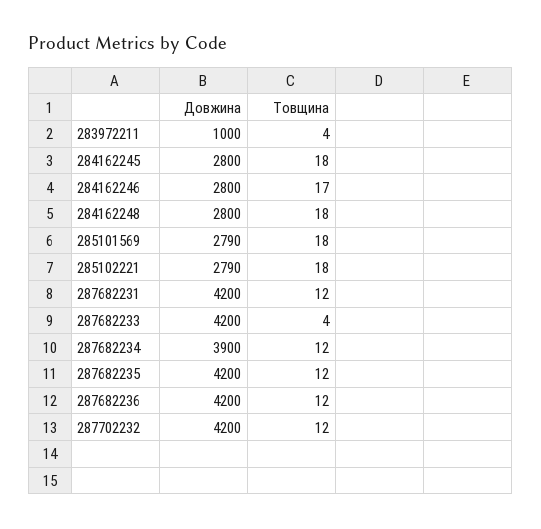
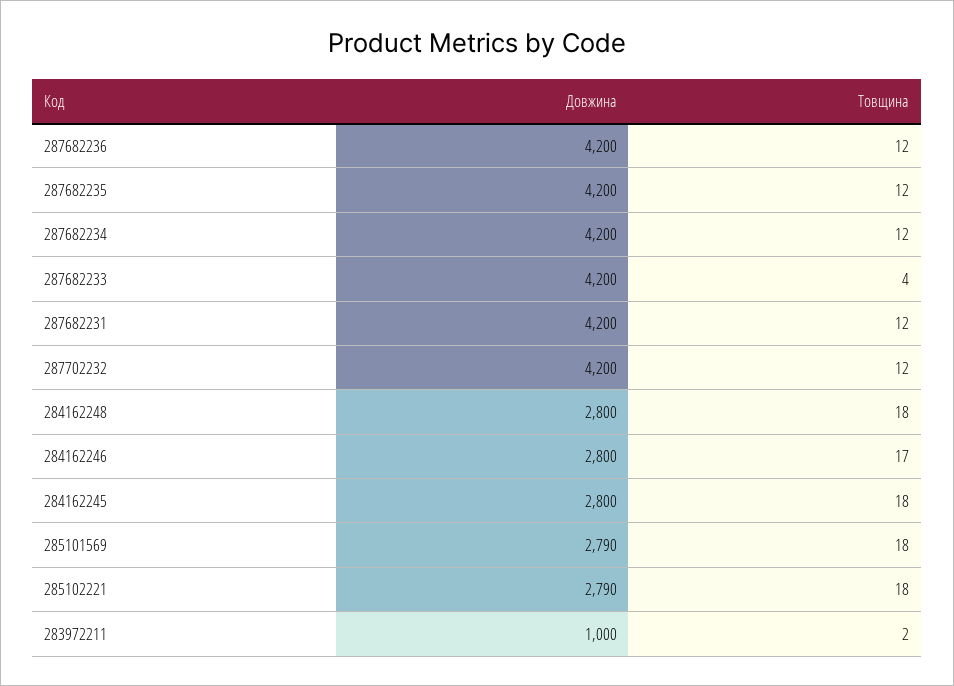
  {
    "Довжина": {
      "283972211": 1000,
      "284162245": 2800,
      "284162246": 2800,
      "284162248": 2800,
      "285101569": 2790,
      "285102221": 2790,
      "287682231": 4200,
      "287682233": 4200,
-     "287682234": 3900,
+     "287682234": 4200,
      "287682235": 4200,
      "287682236": 4200,
      "287702232": 4200
    },
    "Товщина": {
-     "283972211": 4,
+     "283972211": 2,
      "284162245": 18,
      "284162246": 17,
      "284162248": 18,
      "285101569": 18,
      "285102221": 18,
      "287682231": 12,
      "287682233": 4,
      "287682234": 12,
      "287682235": 12,
      "287682236": 12,
      "287702232": 12
    }
  }

